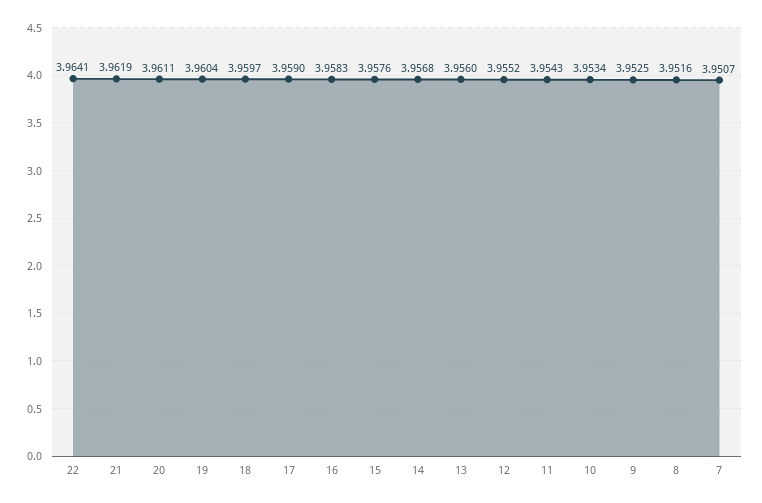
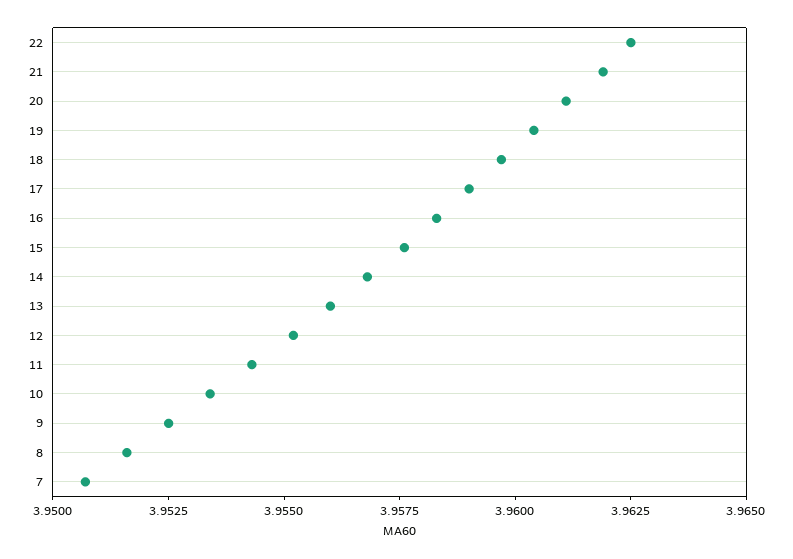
  {
-   "22": 3.9641,
+   "22": 3.9625,
    "21": 3.9619,
    "20": 3.9611,
    "19": 3.9604,
    "18": 3.9597,
    "17": 3.959,
    "16": 3.9583,
    "15": 3.9576,
    "14": 3.9568,
    "13": 3.956,
    "12": 3.9552,
    "11": 3.9543,
    "10": 3.9534,
    "9": 3.9525,
    "8": 3.9516,
    "7": 3.9507
  }

